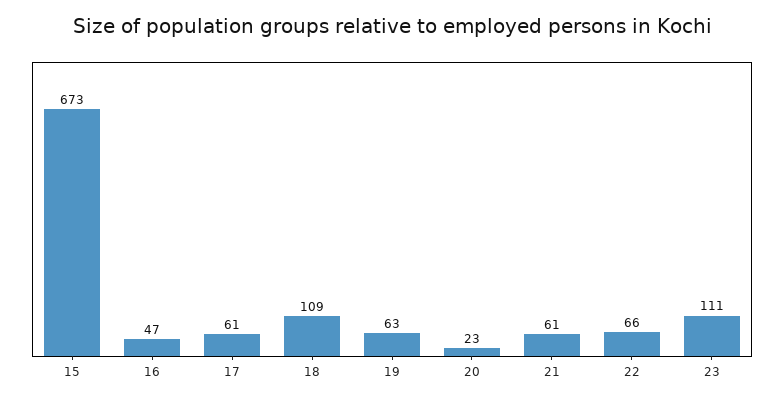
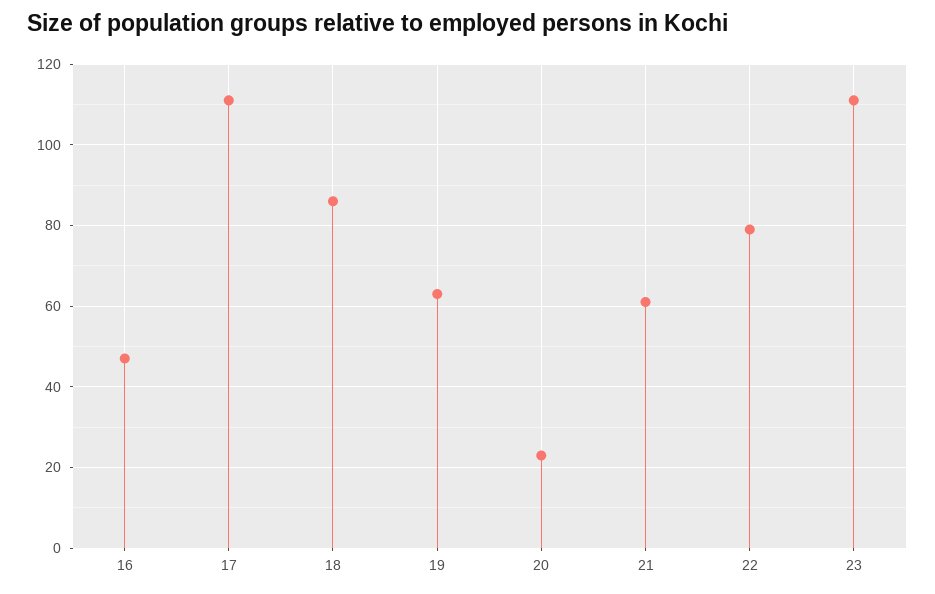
  {
-   "15": 673,
    "16": 47,
-   "17": 61,
+   "17": 110,
-   "18": 109,
+   "18": 85,
    "19": 63,
    "20": 23,
    "21": 61,
-   "22": 66,
+   "22": 80,
    "23": 111
  }

